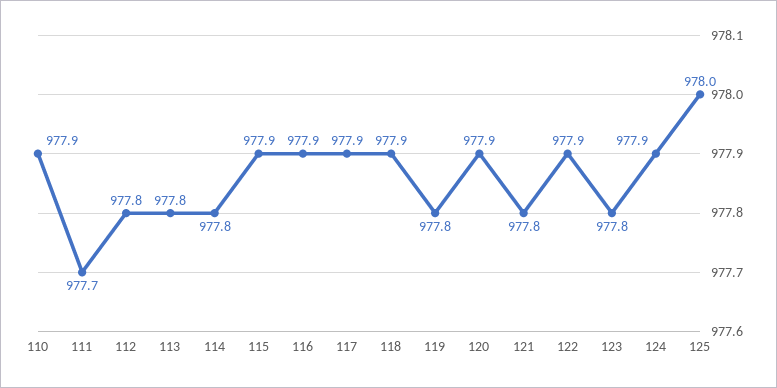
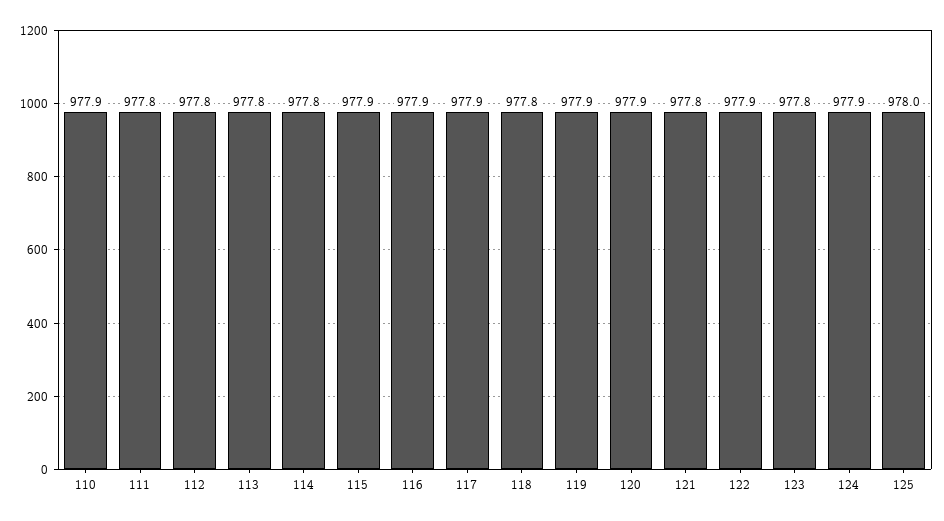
  {
    "110": 977.9,
-   "111": 977.7,
+   "111": 977.8,
    "112": 977.8,
    "113": 977.8,
    "114": 977.8,
    "115": 977.9,
    "116": 977.9,
    "117": 977.9,
-   "118": 977.9,
+   "118": 977.8,
-   "119": 977.8,
+   "119": 977.9,
    "120": 977.9,
    "121": 977.8,
    "122": 977.9,
    "123": 977.8,
    "124": 977.9,
    "125": 978
  }

